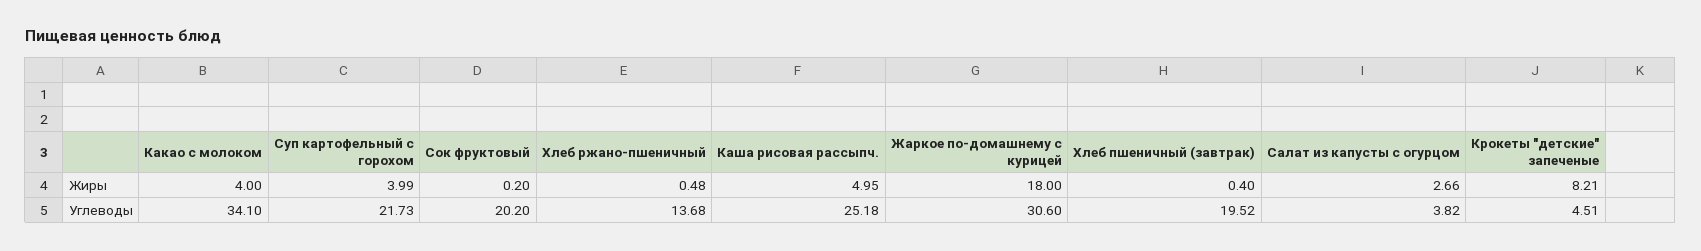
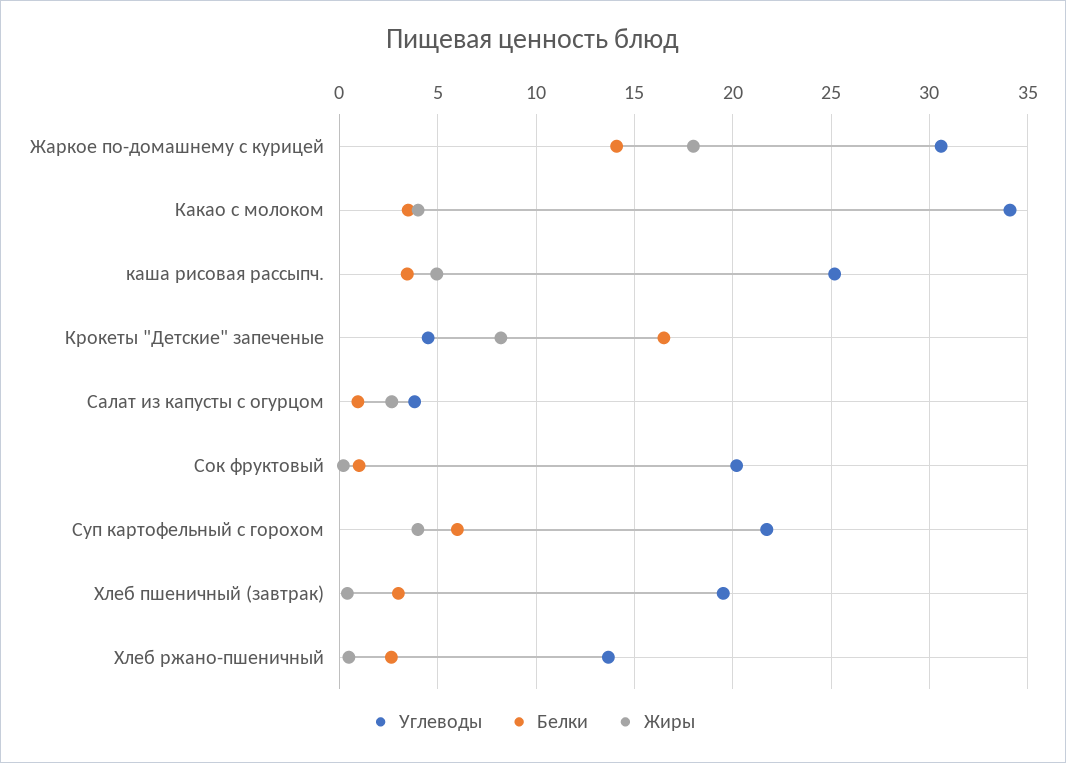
  {
    "Жиры": {
      "Какао с молоком": 4,
      "Суп картофельный с горохом": 3.99,
      "Сок фруктовый": 0.2,
      "Хлеб ржано-пшеничный": 0.48,
      "Каша рисовая рассыпч.": 4.95,
      "Жаркое по-домашнему с курицей": 18,
      "Хлеб пшеничный (завтрак)": 0.4,
      "Салат из капусты с огурцом": 2.66,
      "Крокеты \"детские\" запеченые": 8.21
    },
    "Углеводы": {
      "Какао с молоком": 34.1,
      "Суп картофельный с горохом": 21.73,
      "Сок фруктовый": 20.2,
      "Хлеб ржано-пшеничный": 13.68,
      "Каша рисовая рассыпч.": 25.18,
      "Жаркое по-домашнему с курицей": 30.6,
      "Хлеб пшеничный (завтрак)": 19.52,
      "Салат из капусты с огурцом": 3.82,
      "Крокеты \"детские\" запеченые": 4.51
-   }
+   },
+   "Белки": {
+     "Жаркое по-домашнему с курицей": 14,
+     "Какао с молоком": 3.5,
+     "Каша рисовая рассыпч.": 3.5,
+     "Крокеты \"детские\" запеченые": 16.5,
+     "Салат из капусты с огурцом": 1,
+     "Сок фруктовый": 1,
+     "Суп картофельный с горохом": 6,
+     "Хлеб пшеничный (завтрак)": 3,
+     "Хлеб ржано-пшеничный": 2.5
+   }
  }

